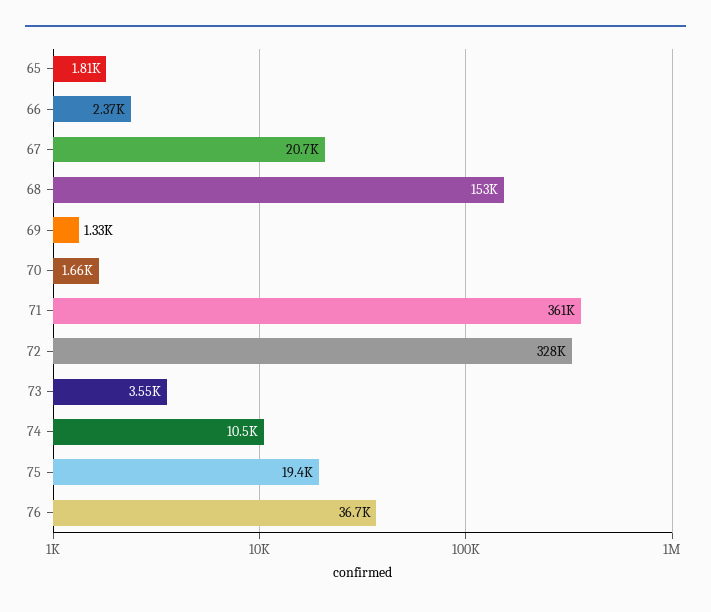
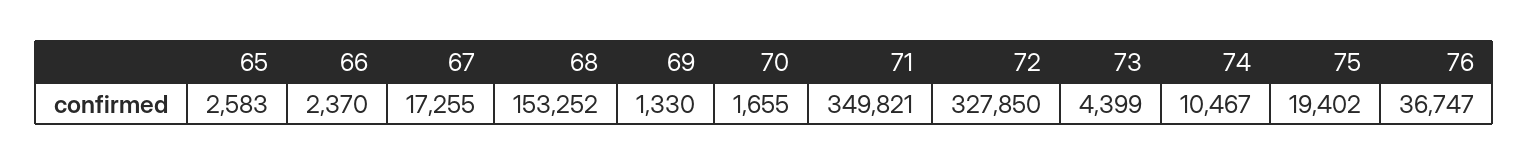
  {
-   "65": 1810,
+   "65": 2583,
    "66": 2370,
-   "67": 20700,
+   "67": 17255,
    "68": 153252,
    "69": 1330,
    "70": 1655,
-   "71": 361000,
+   "71": 349821,
    "72": 327850,
-   "73": 3550,
+   "73": 4399,
    "74": 10467,
    "75": 19402,
    "76": 36747
  }

